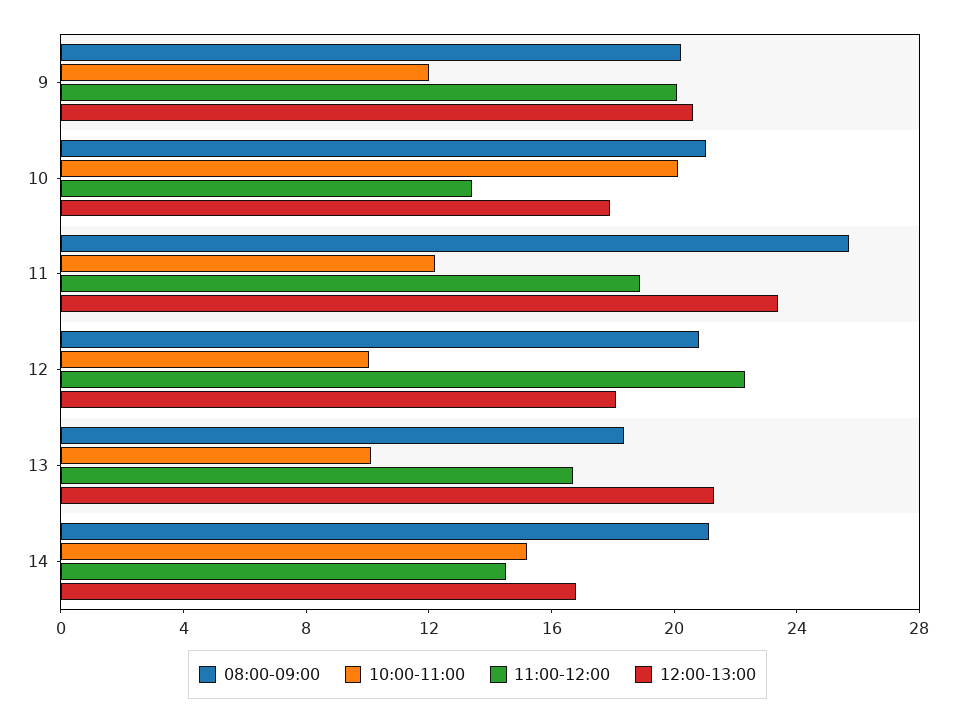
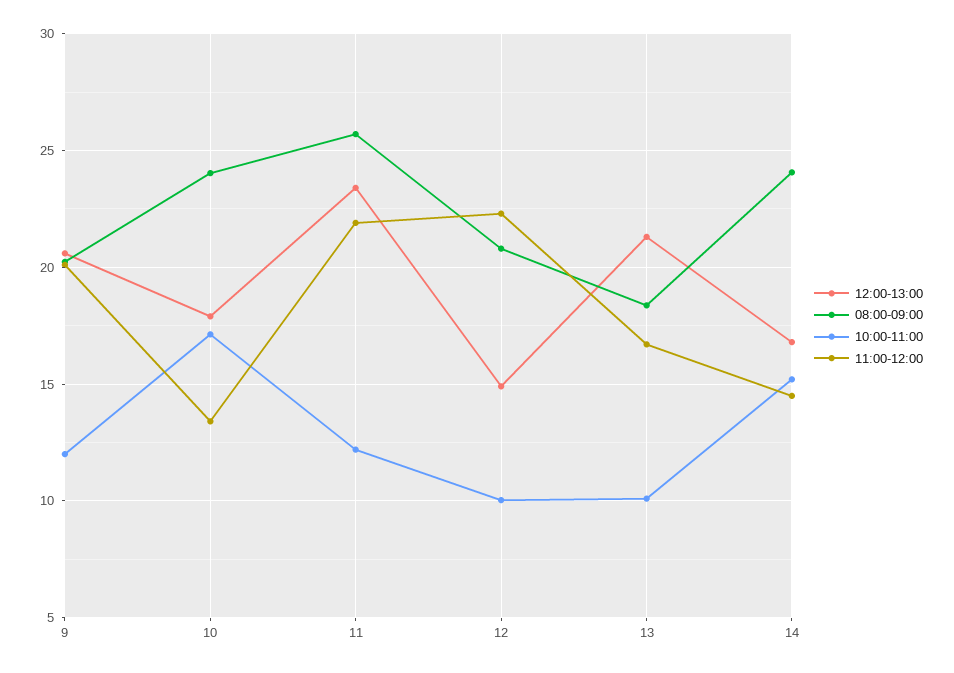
  {
    "08:00-09:00": {
      "9": 20,
-     "10": 21,
+     "10": 24,
      "11": 25.5,
      "12": 21,
      "13": 18.5,
-     "14": 21
+     "14": 24
    },
    "10:00-11:00": {
      "9": 12,
-     "10": 20,
+     "10": 17,
      "11": 12,
      "12": 10,
      "13": 10,
      "14": 15
    },
    "11:00-12:00": {
      "9": 20,
      "10": 13.5,
-     "11": 19,
+     "11": 22,
      "12": 22.5,
      "13": 16.5,
      "14": 14.5
    },
    "12:00-13:00": {
      "9": 20.5,
      "10": 18,
      "11": 23.5,
-     "12": 18,
+     "12": 15,
      "13": 21.5,
      "14": 17
    }
  }

